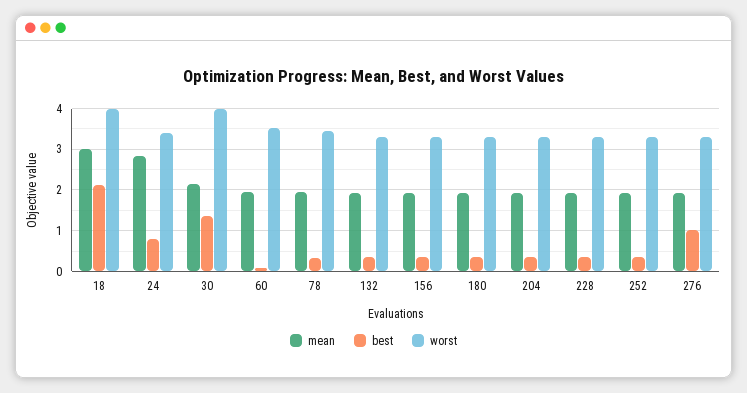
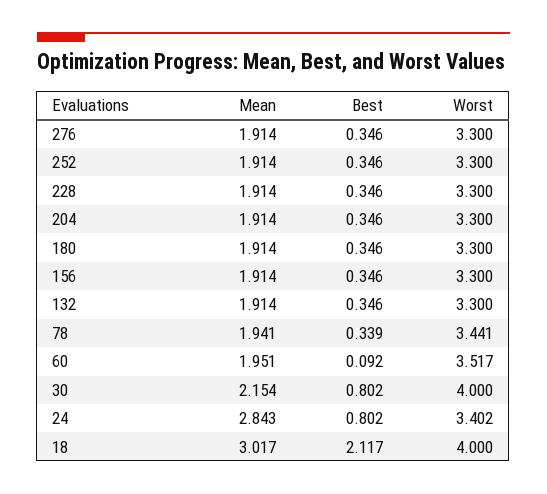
  {
    "mean": {
      "18": 3.017,
      "24": 2.843,
      "30": 2.154,
      "60": 1.951,
      "78": 1.941,
      "132": 1.914,
      "156": 1.914,
      "180": 1.914,
      "204": 1.914,
      "228": 1.914,
      "252": 1.914,
      "276": 1.914
    },
    "best": {
      "18": 2.117,
      "24": 0.802,
-     "30": 1.4,
+     "30": 0.802,
      "60": 0.092,
      "78": 0.339,
      "132": 0.346,
      "156": 0.346,
      "180": 0.346,
      "204": 0.346,
      "228": 0.346,
      "252": 0.346,
-     "276": 1
+     "276": 0.346
    },
    "worst": {
      "18": 4,
      "24": 3.402,
      "30": 4,
      "60": 3.517,
      "78": 3.441,
      "132": 3.3,
      "156": 3.3,
      "180": 3.3,
      "204": 3.3,
      "228": 3.3,
      "252": 3.3,
      "276": 3.3
    }
  }

